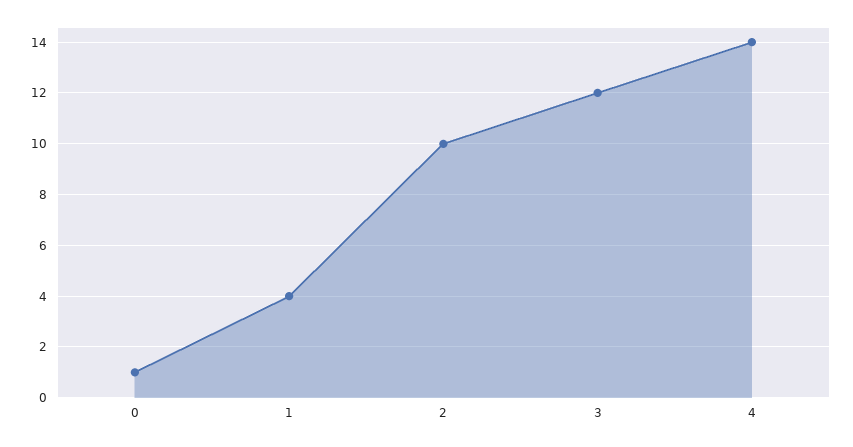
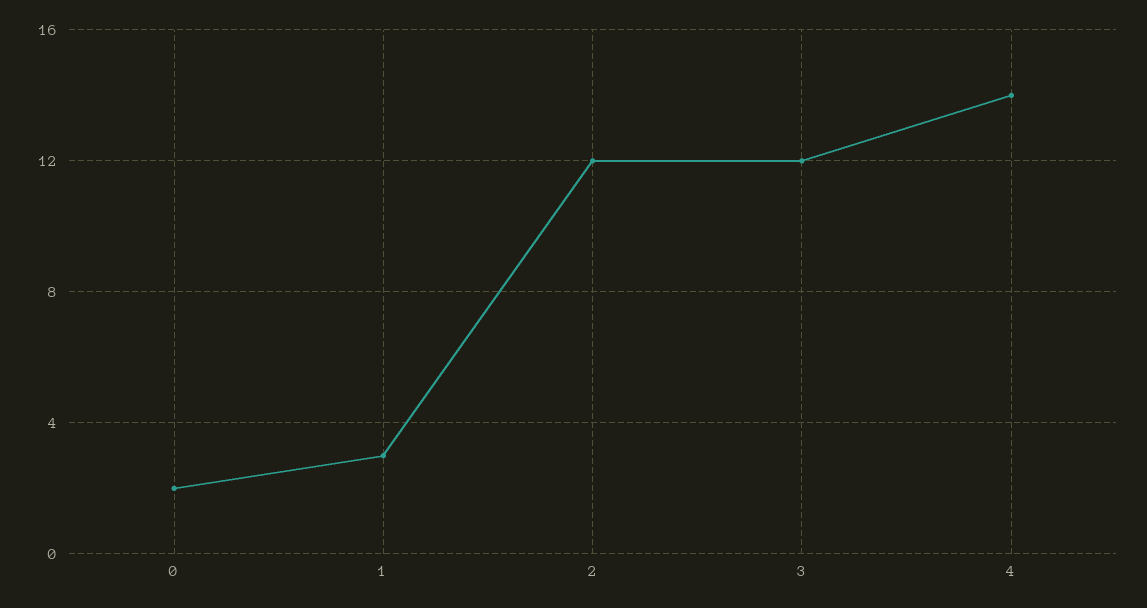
  {
-   "0": 1,
+   "0": 2,
-   "1": 4,
+   "1": 3,
-   "2": 10,
+   "2": 12,
    "3": 12,
    "4": 14
  }

